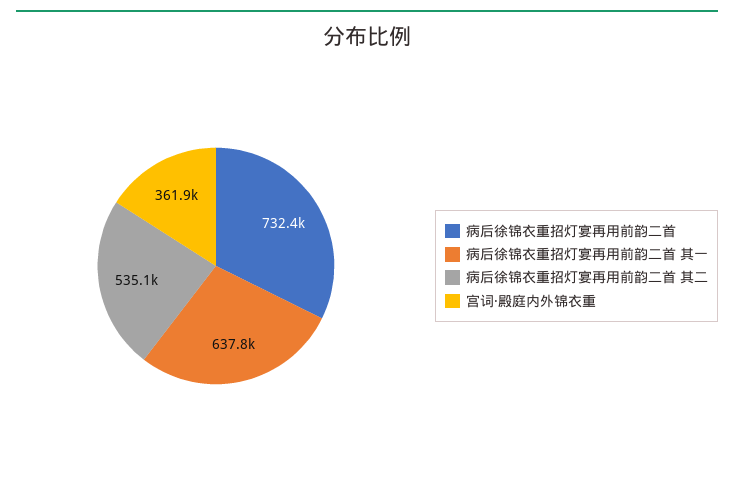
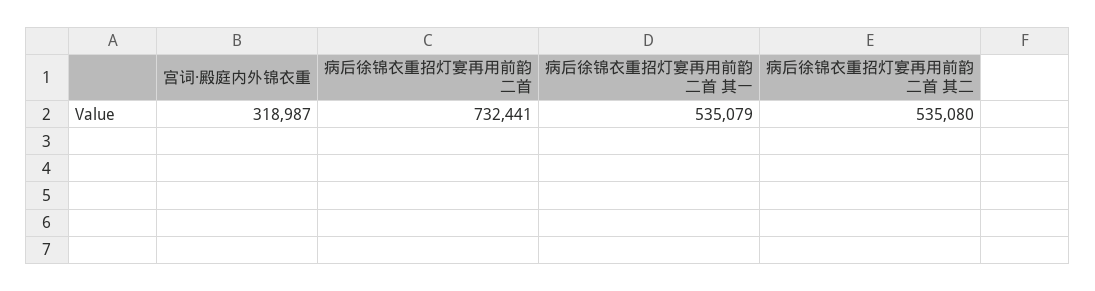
  {
    "病后徐锦衣重招灯宴再用前韵二首": 732441,
-   "病后徐锦衣重招灯宴再用前韵二首 其一": 637800,
+   "病后徐锦衣重招灯宴再用前韵二首 其一": 535079,
    "病后徐锦衣重招灯宴再用前韵二首 其二": 535080,
-   "宫词·殿庭内外锦衣重": 361900
+   "宫词·殿庭内外锦衣重": 318987
  }

